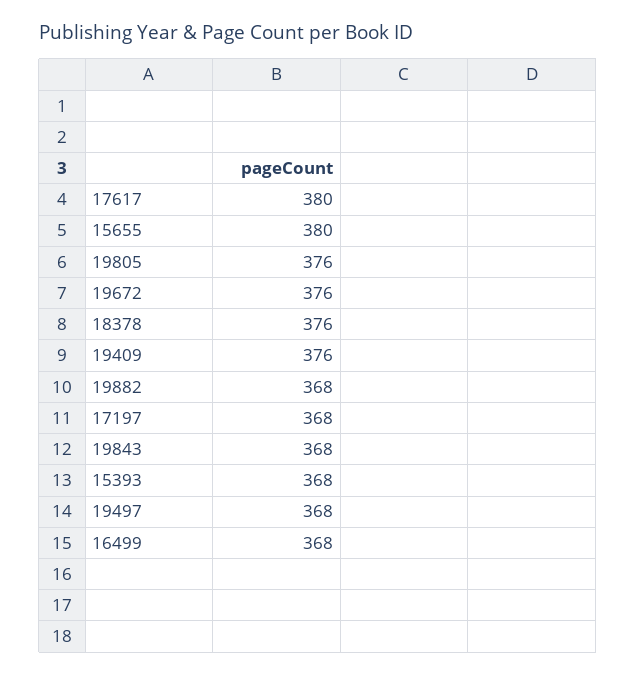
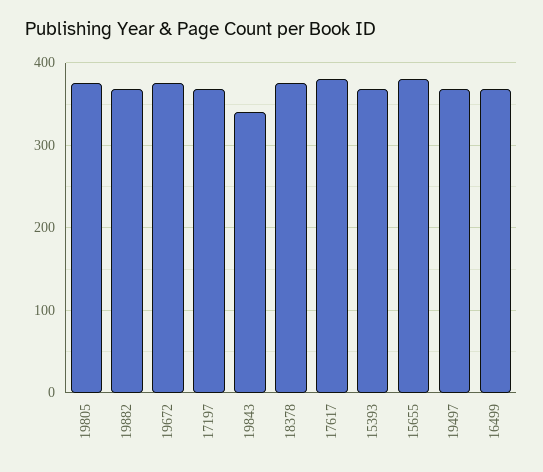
  {
    "17617": 380,
    "15655": 380,
    "19805": 376,
    "19672": 376,
    "18378": 376,
-   "19409": 376,
    "19882": 368,
    "17197": 368,
-   "19843": 368,
+   "19843": 340,
    "15393": 368,
    "19497": 368,
    "16499": 368
  }

